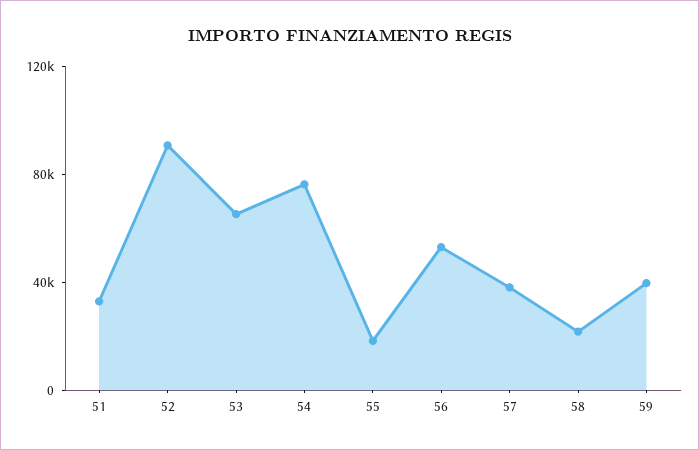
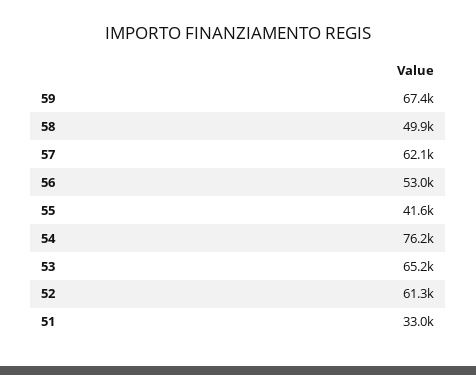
  {
    "51": 33000,
-   "52": 90000,
+   "52": 61300,
    "53": 65200,
    "54": 76200,
-   "55": 20000,
+   "55": 41600,
    "56": 53000,
-   "57": 40000,
+   "57": 62100,
-   "58": 20000,
+   "58": 49900,
-   "59": 40000
+   "59": 67400
  }

